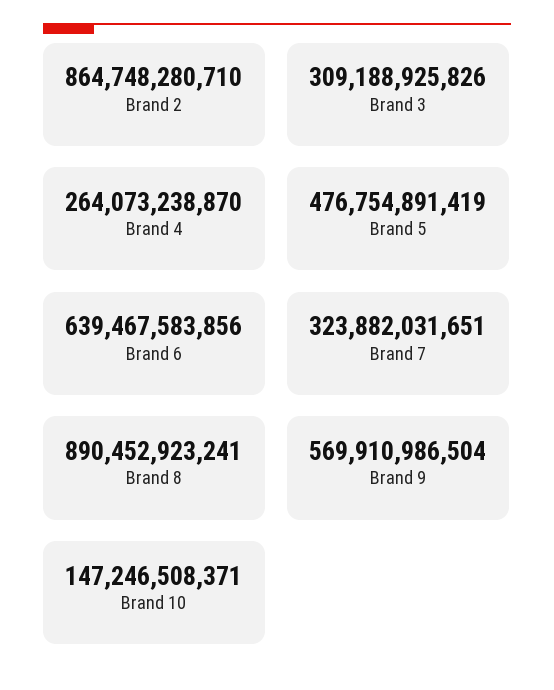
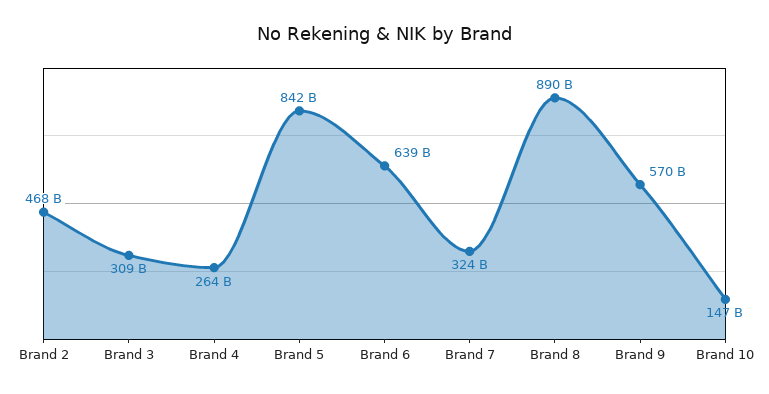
  {
-   "Brand 2": 864748280710,
+   "Brand 2": 468000000000,
    "Brand 3": 309188925826,
    "Brand 4": 264073238870,
-   "Brand 5": 476754891419,
+   "Brand 5": 842000000000,
    "Brand 6": 639467583856,
    "Brand 7": 323882031651,
    "Brand 8": 890452923241,
    "Brand 9": 569910986504,
    "Brand 10": 147246508371
  }

